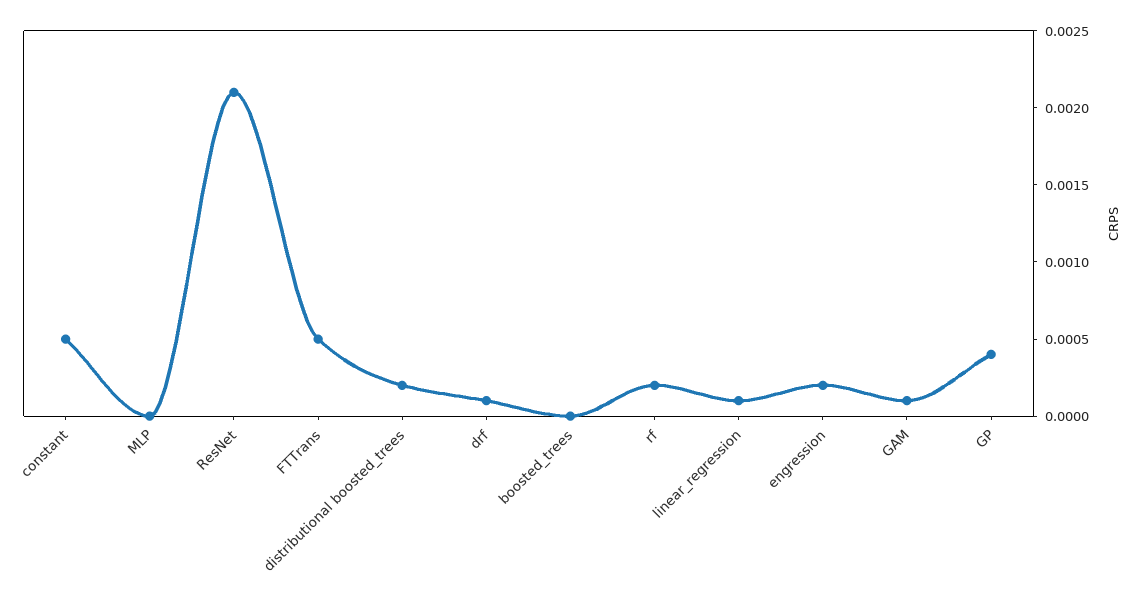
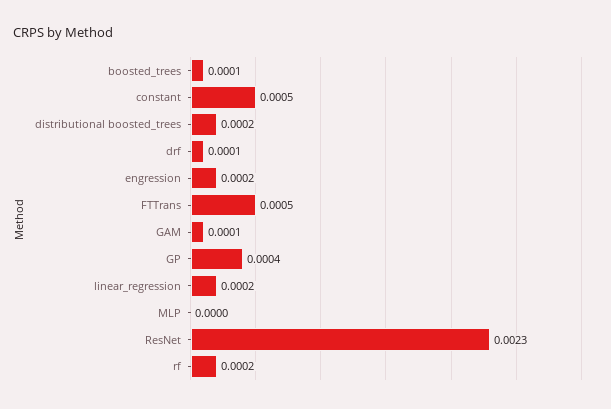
  {
    "constant": 0.0005,
    "MLP": 0,
-   "ResNet": 0.0021,
+   "ResNet": 0.0023,
    "FTTrans": 0.0005,
    "distributional boosted_trees": 0.0002,
    "drf": 0.0001,
-   "boosted_trees": 0,
+   "boosted_trees": 0.0001,
    "rf": 0.0002,
-   "linear_regression": 0.0001,
+   "linear_regression": 0.0002,
    "engression": 0.0002,
    "GAM": 0.0001,
    "GP": 0.0004
  }

